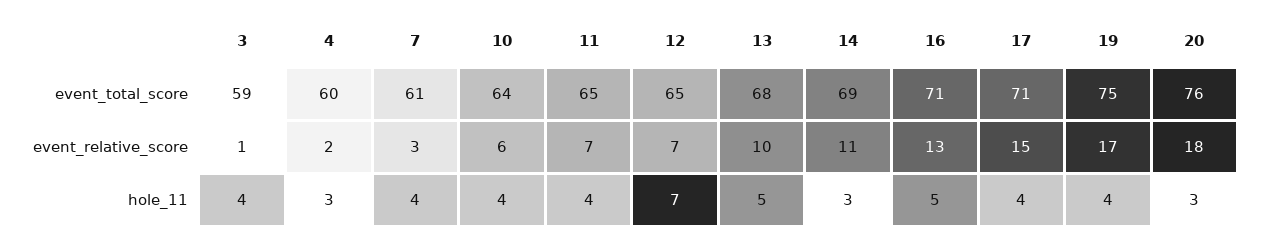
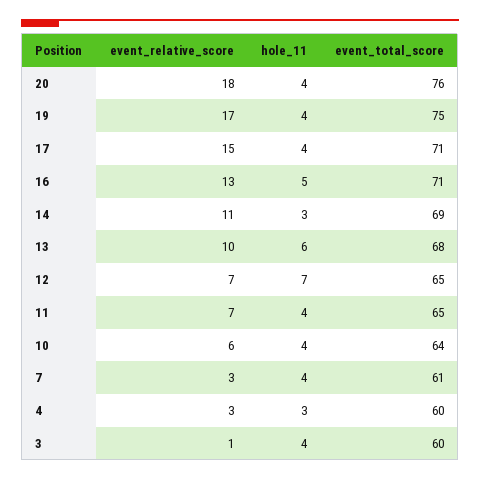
  {
    "3": {
-     "event_total_score": 59,
+     "event_total_score": 60,
      "event_relative_score": 1,
      "hole_11": 4
    },
    "4": {
      "event_total_score": 60,
-     "event_relative_score": 2,
+     "event_relative_score": 3,
      "hole_11": 3
    },
    "7": {
      "event_total_score": 61,
      "event_relative_score": 3,
      "hole_11": 4
    },
    "10": {
      "event_total_score": 64,
      "event_relative_score": 6,
      "hole_11": 4
    },
    "11": {
      "event_total_score": 65,
      "event_relative_score": 7,
      "hole_11": 4
    },
    "12": {
      "event_total_score": 65,
      "event_relative_score": 7,
      "hole_11": 7
    },
    "13": {
      "event_total_score": 68,
      "event_relative_score": 10,
-     "hole_11": 5
+     "hole_11": 6
    },
    "14": {
      "event_total_score": 69,
      "event_relative_score": 11,
      "hole_11": 3
    },
    "16": {
      "event_total_score": 71,
      "event_relative_score": 13,
      "hole_11": 5
    },
    "17": {
      "event_total_score": 71,
      "event_relative_score": 15,
      "hole_11": 4
    },
    "19": {
      "event_total_score": 75,
      "event_relative_score": 17,
      "hole_11": 4
    },
    "20": {
      "event_total_score": 76,
      "event_relative_score": 18,
-     "hole_11": 3
+     "hole_11": 4
    }
  }

